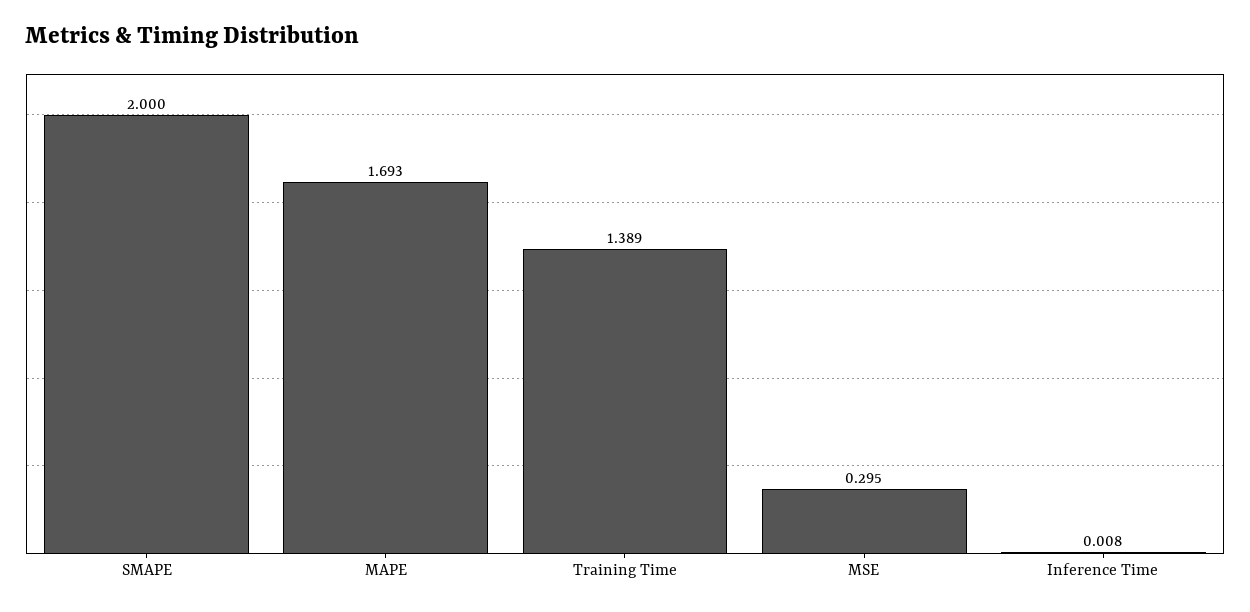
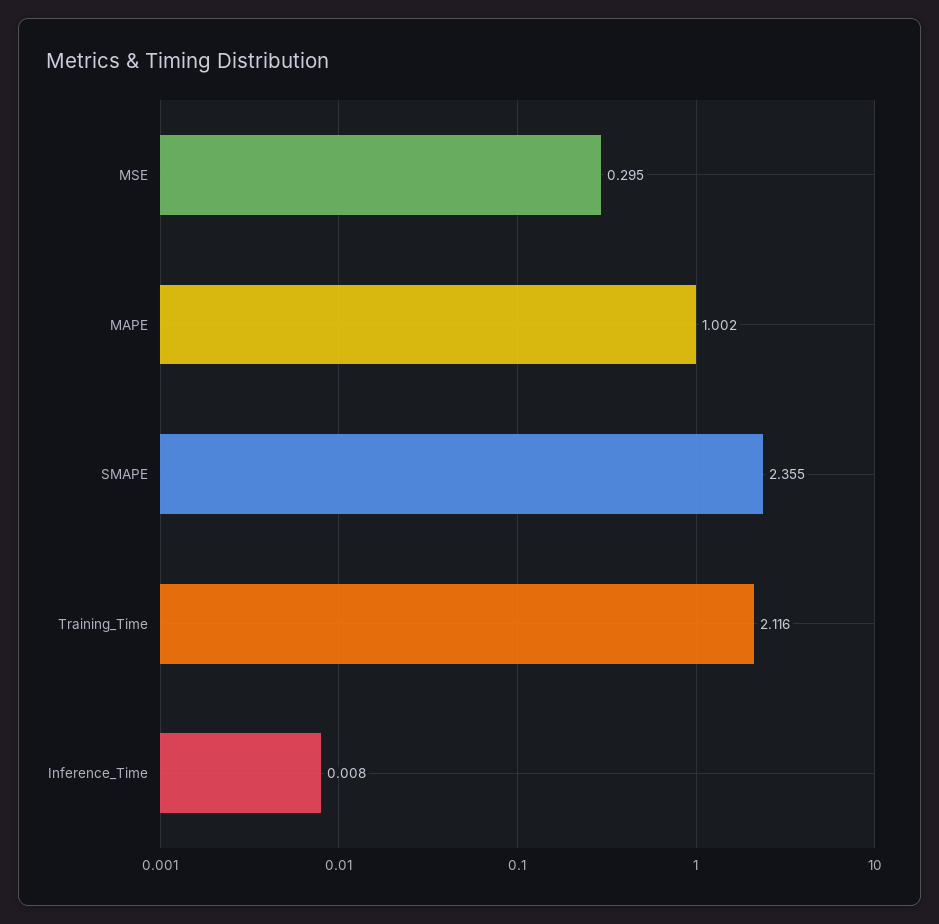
  {
-   "SMAPE": 2,
+   "SMAPE": 2.355,
-   "MAPE": 1.693,
+   "MAPE": 1.002,
-   "Training Time": 1.389,
+   "Training Time": 2.116,
    "MSE": 0.295,
    "Inference Time": 0.008
  }

